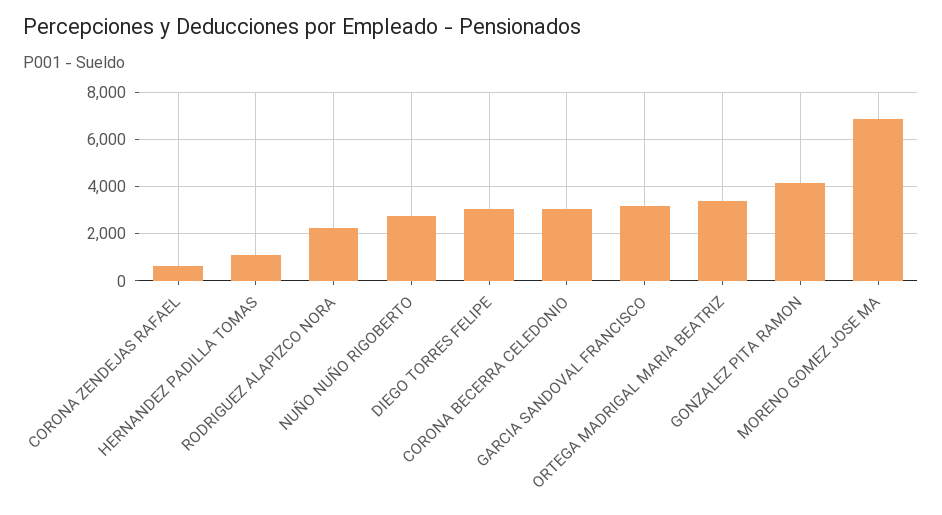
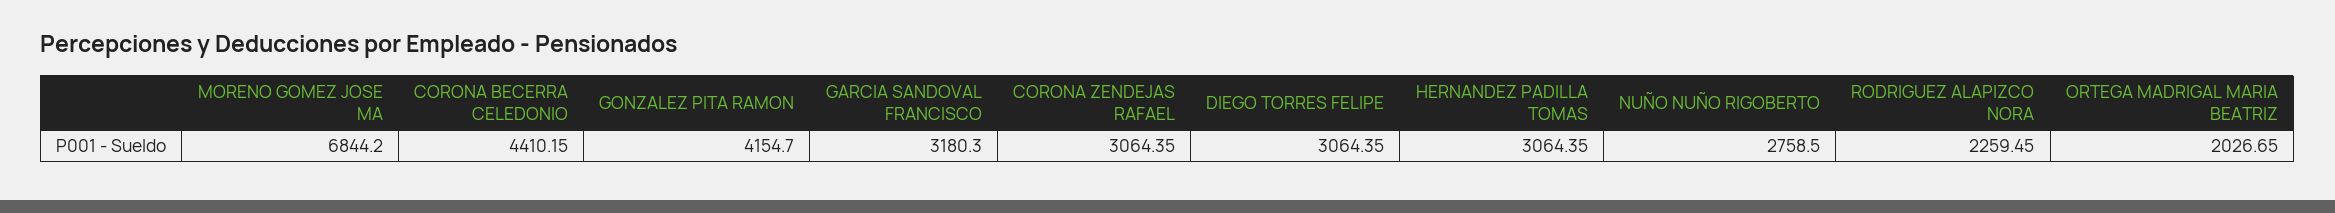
  {
-   "CORONA ZENDEJAS RAFAEL": 500,
+   "CORONA ZENDEJAS RAFAEL": 3064.35,
-   "HERNANDEZ PADILLA TOMAS": 1000,
+   "HERNANDEZ PADILLA TOMAS": 3064.35,
    "RODRIGUEZ ALAPIZCO NORA": 2259.45,
    "NUÑO NUÑO RIGOBERTO": 2758.5,
    "DIEGO TORRES FELIPE": 3064.35,
-   "CORONA BECERRA CELEDONIO": 3000,
+   "CORONA BECERRA CELEDONIO": 4410.15,
    "GARCIA SANDOVAL FRANCISCO": 3180.3,
-   "ORTEGA MADRIGAL MARIA BEATRIZ": 3500,
+   "ORTEGA MADRIGAL MARIA BEATRIZ": 2026.65,
    "GONZALEZ PITA RAMON": 4154.7,
    "MORENO GOMEZ JOSE MA": 6844.2
  }

